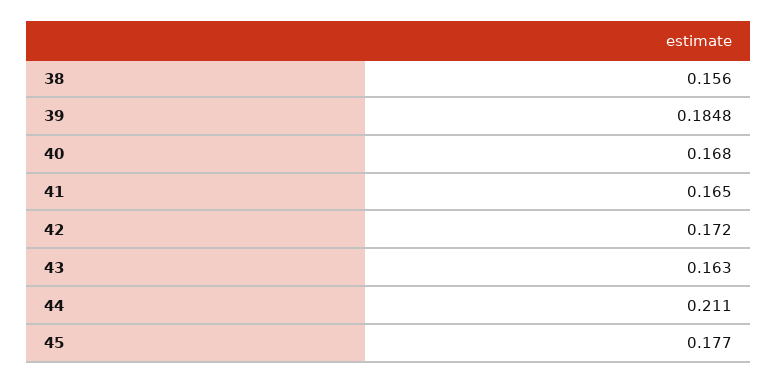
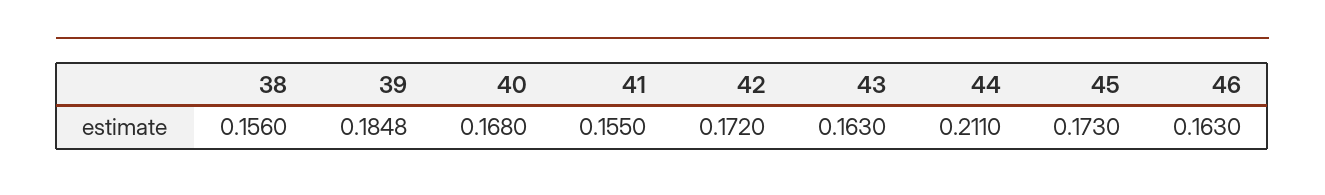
  {
    "38": 0.156,
    "39": 0.1848,
    "40": 0.168,
-   "41": 0.165,
+   "41": 0.155,
    "42": 0.172,
    "43": 0.163,
    "44": 0.211,
-   "45": 0.177
+   "45": 0.173,
+   "46": 0.163
  }

